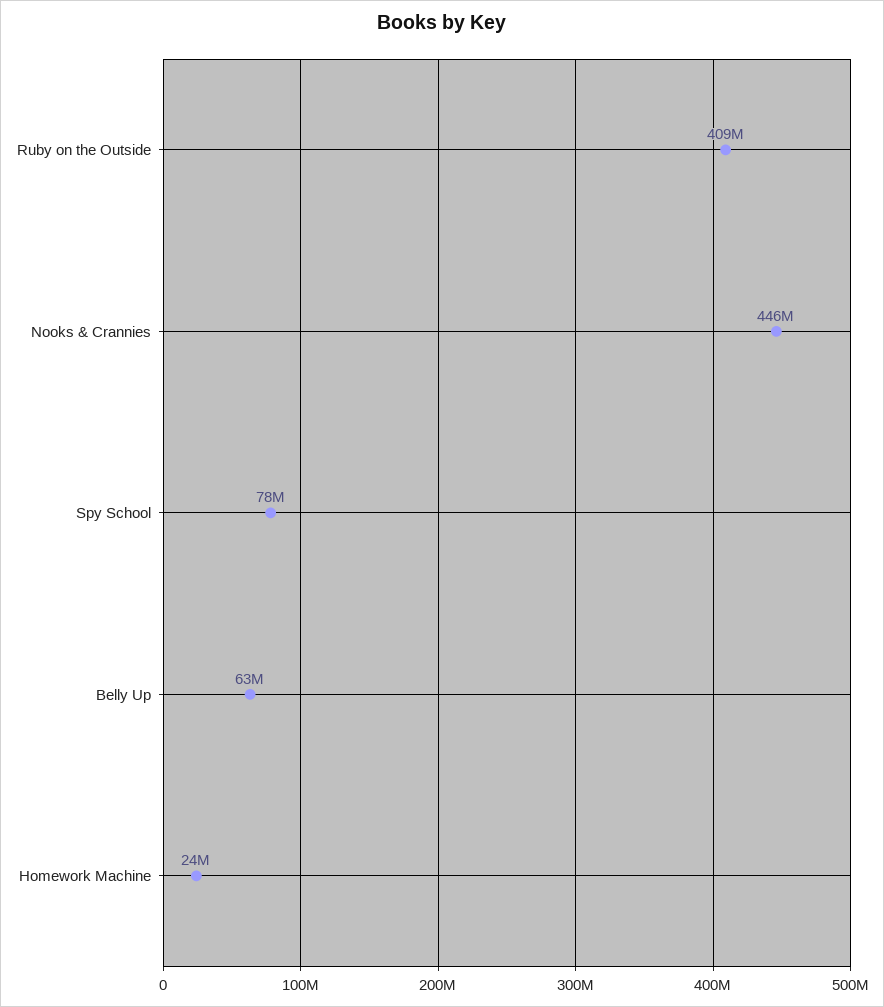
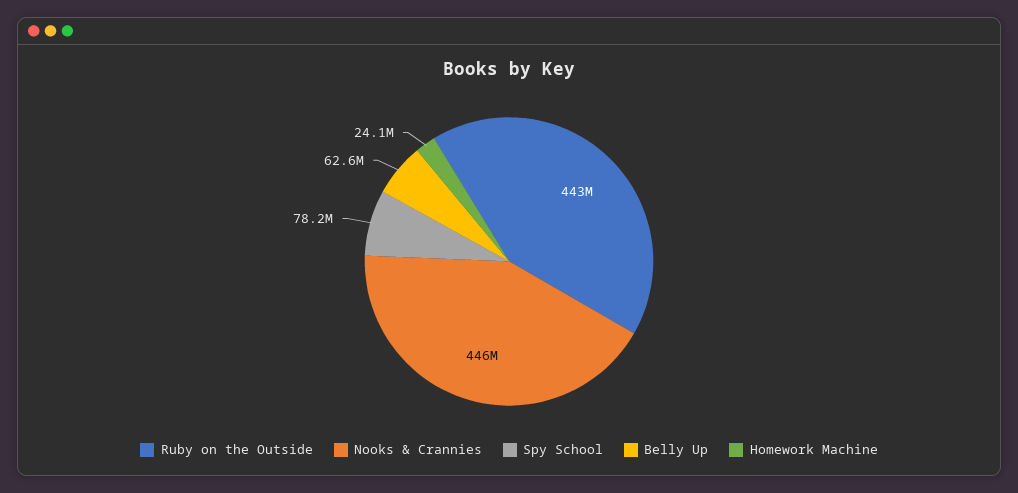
  {
-   "Ruby on the Outside": 409000000,
+   "Ruby on the Outside": 443000000,
    "Nooks & Crannies": 446000000,
    "Spy School": 78200000,
    "Belly Up": 62600000,
    "Homework Machine": 24100000
  }

